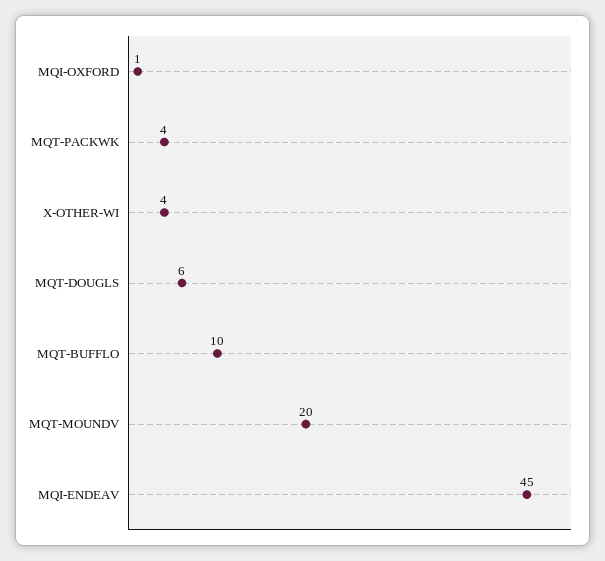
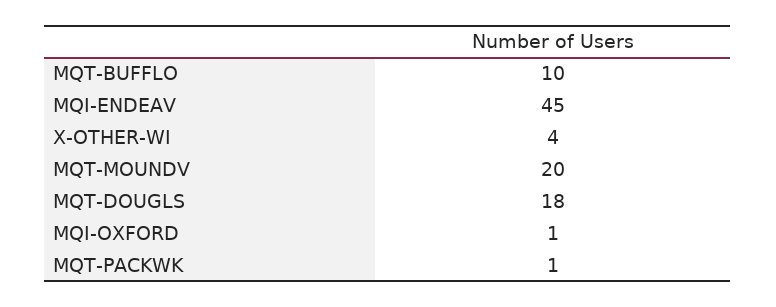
  {
    "MQI-OXFORD": 1,
-   "MQT-PACKWK": 4,
+   "MQT-PACKWK": 1,
    "X-OTHER-WI": 4,
-   "MQT-DOUGLS": 6,
+   "MQT-DOUGLS": 18,
    "MQT-BUFFLO": 10,
    "MQT-MOUNDV": 20,
    "MQI-ENDEAV": 45
  }

